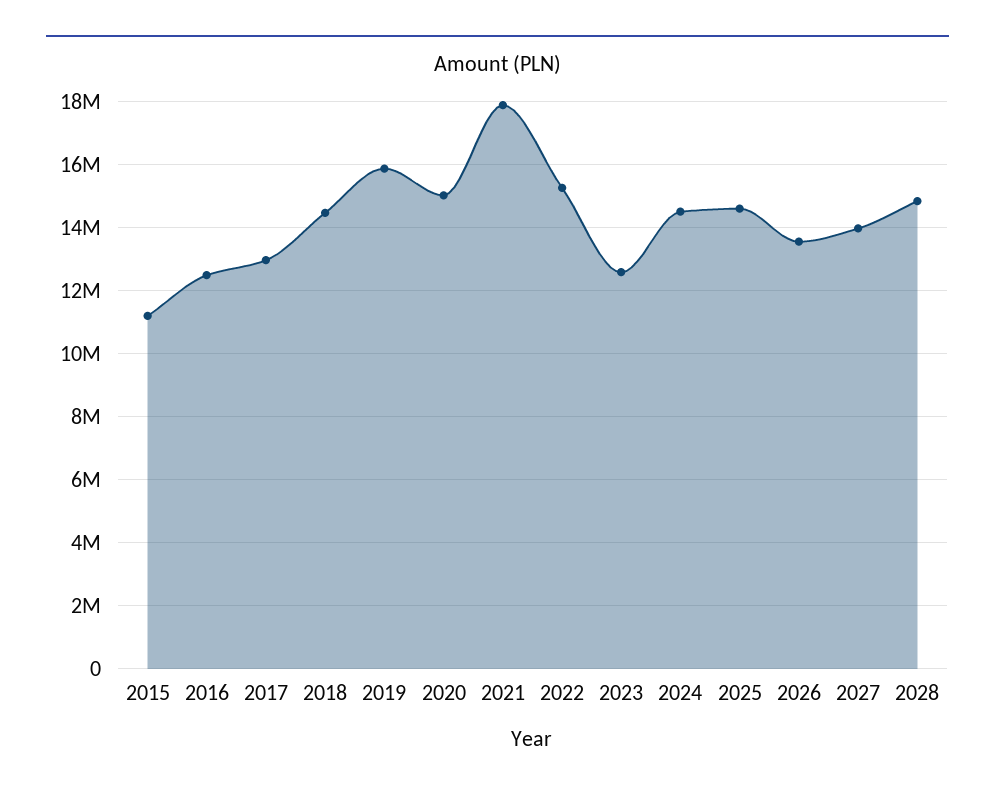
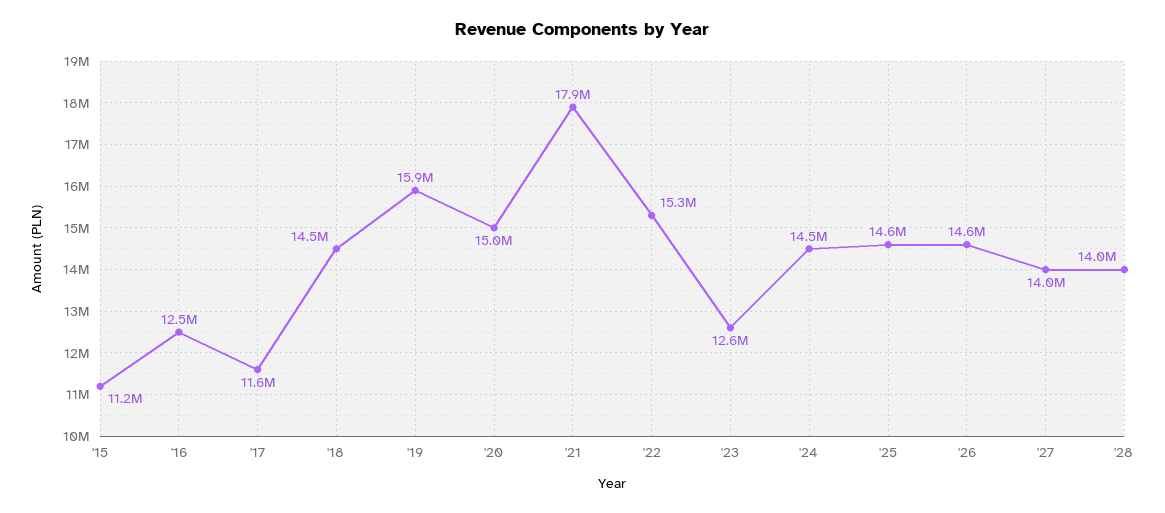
  {
    "2015": 11200000,
    "2016": 12500000,
-   "2017": 13000000,
+   "2017": 11600000,
    "2018": 14500000,
    "2019": 15900000,
    "2020": 15000000,
    "2021": 17900000,
    "2022": 15300000,
    "2023": 12600000,
    "2024": 14500000,
    "2025": 14600000,
-   "2026": 13600000,
+   "2026": 14600000,
    "2027": 14000000,
-   "2028": 14800000
+   "2028": 14000000
  }

